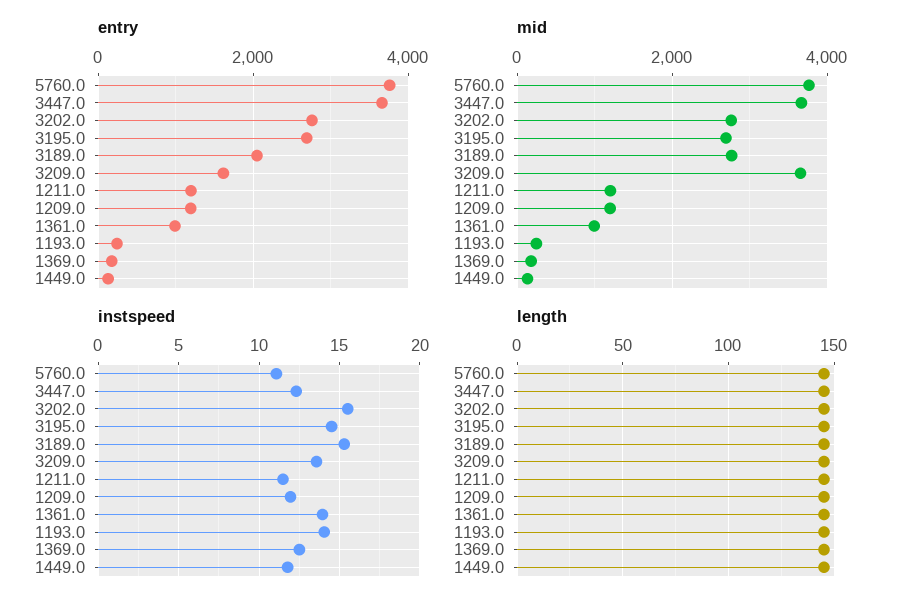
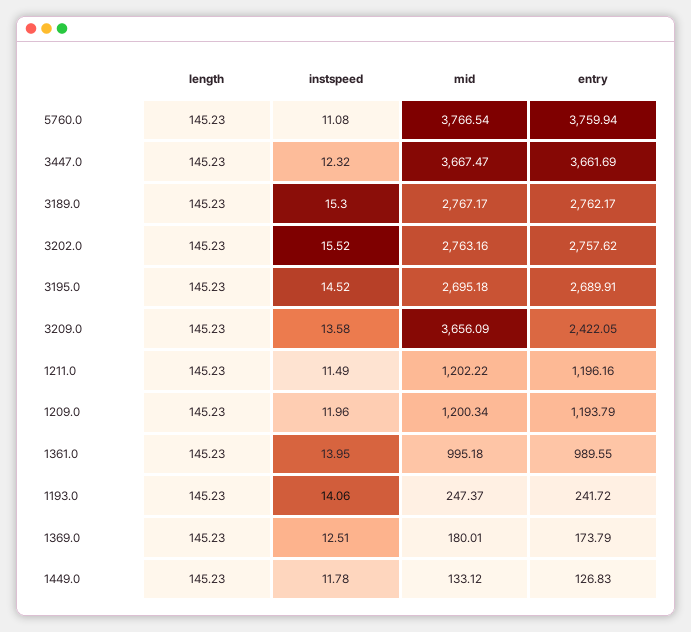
  {
    "entry": {
      "5760.0": 3759.94,
      "3447.0": 3661.69,
      "3202.0": 2757.62,
      "3195.0": 2689.91,
-     "3189.0": 2000,
+     "3189.0": 2762.17,
-     "3209.0": 1600,
+     "3209.0": 2422.05,
      "1211.0": 1196.16,
      "1209.0": 1193.79,
      "1361.0": 989.55,
      "1193.0": 241.72,
      "1369.0": 173.79,
      "1449.0": 126.83
    },
    "mid": {
      "5760.0": 3766.54,
      "3447.0": 3667.47,
      "3202.0": 2763.16,
      "3195.0": 2695.18,
      "3189.0": 2767.17,
      "3209.0": 3656.09,
      "1211.0": 1202.22,
      "1209.0": 1200.34,
      "1361.0": 995.18,
      "1193.0": 247.37,
      "1369.0": 180.01,
      "1449.0": 133.12
    },
    "instspeed": {
      "5760.0": 11.08,
      "3447.0": 12.32,
      "3202.0": 15.52,
      "3195.0": 14.52,
      "3189.0": 15.3,
      "3209.0": 13.58,
      "1211.0": 11.49,
      "1209.0": 11.96,
      "1361.0": 13.95,
      "1193.0": 14.06,
      "1369.0": 12.51,
      "1449.0": 11.78
    },
    "length": {
      "5760.0": 145.23,
      "3447.0": 145.23,
      "3202.0": 145.23,
      "3195.0": 145.23,
      "3189.0": 145.23,
      "3209.0": 145.23,
      "1211.0": 145.23,
      "1209.0": 145.23,
      "1361.0": 145.23,
      "1193.0": 145.23,
      "1369.0": 145.23,
      "1449.0": 145.23
    }
  }

